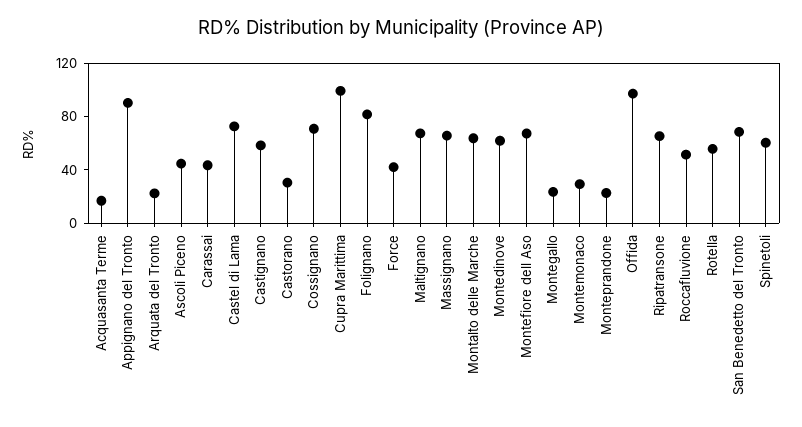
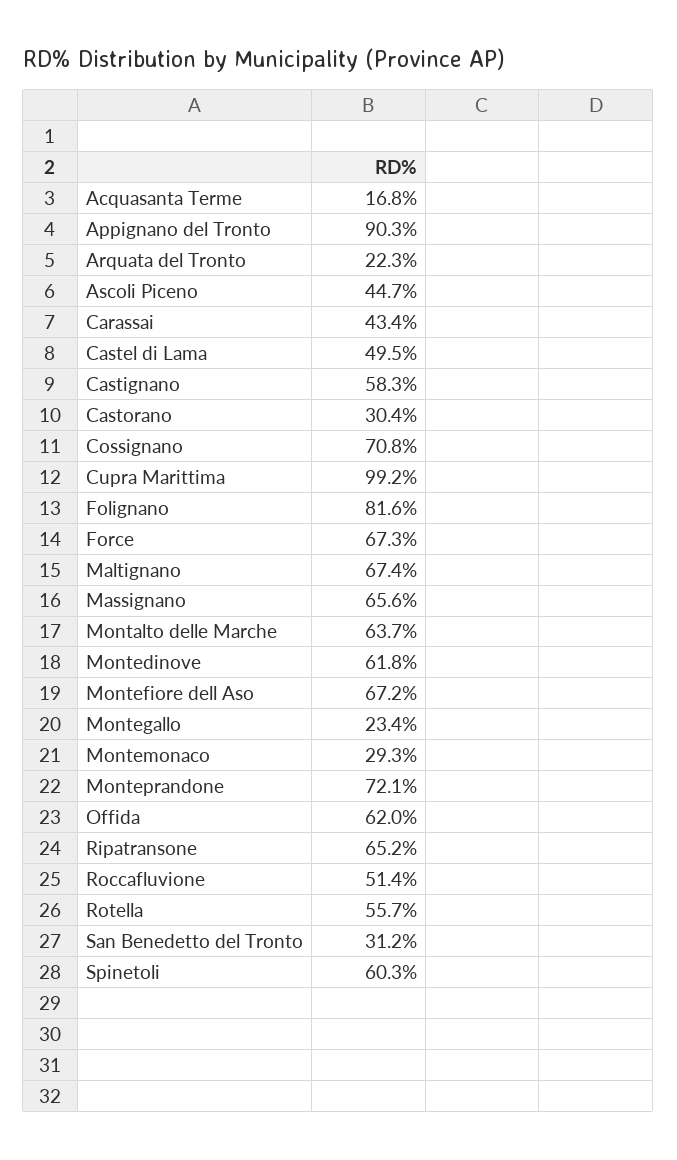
  {
    "Acquasanta Terme": 16.8,
    "Appignano del Tronto": 90.3,
    "Arquata del Tronto": 22.3,
    "Ascoli Piceno": 44.7,
    "Carassai": 43.4,
-   "Castel di Lama": 70,
+   "Castel di Lama": 49.5,
    "Castignano": 58.3,
    "Castorano": 30.4,
    "Cossignano": 70.8,
    "Cupra Marittima": 99.2,
    "Folignano": 81.6,
-   "Force": 40,
+   "Force": 67.3,
    "Maltignano": 67.4,
    "Massignano": 65.6,
    "Montalto delle Marche": 63.7,
    "Montedinove": 61.8,
    "Montefiore dell Aso": 67.2,
    "Montegallo": 23.4,
    "Montemonaco": 29.3,
-   "Monteprandone": 20,
+   "Monteprandone": 72.1,
-   "Offida": 100,
+   "Offida": 62,
    "Ripatransone": 65.2,
    "Roccafluvione": 51.4,
    "Rotella": 55.7,
-   "San Benedetto del Tronto": 70,
+   "San Benedetto del Tronto": 31.2,
    "Spinetoli": 60.3
  }

